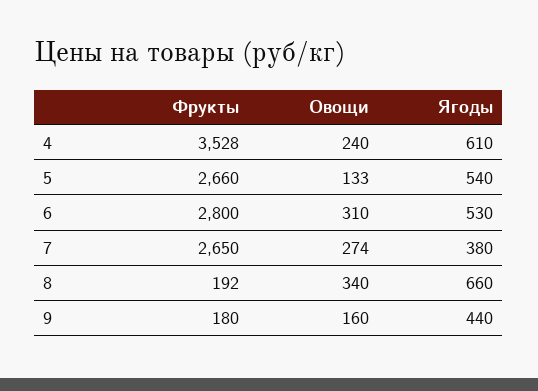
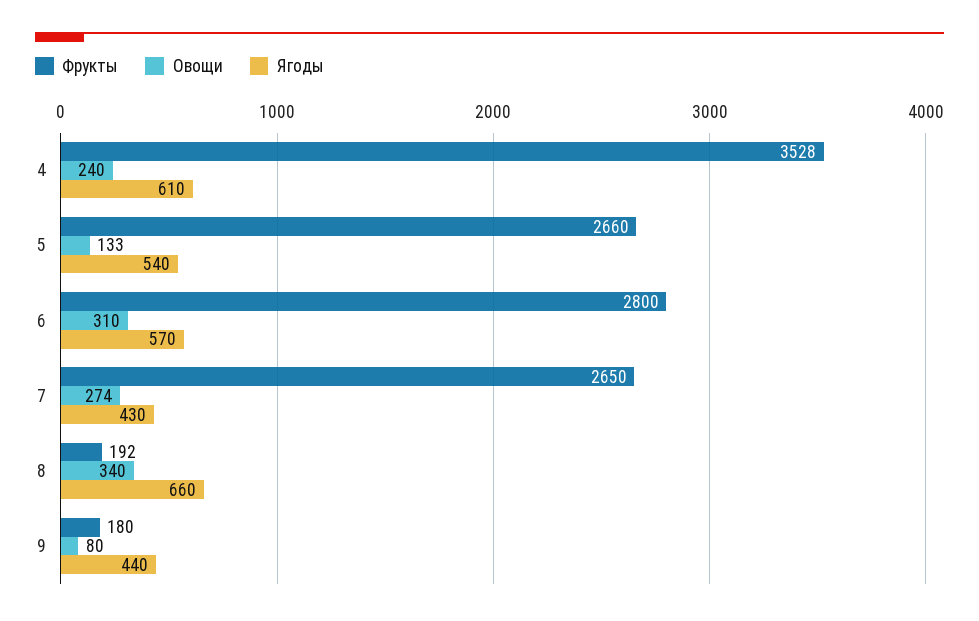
  {
    "Фрукты": {
      "4": 3528,
      "5": 2660,
      "6": 2800,
      "7": 2650,
      "8": 192,
      "9": 180
    },
    "Овощи": {
      "4": 240,
      "5": 133,
      "6": 310,
      "7": 274,
      "8": 340,
-     "9": 160
+     "9": 80
    },
    "Ягоды": {
      "4": 610,
      "5": 540,
-     "6": 530,
+     "6": 570,
-     "7": 380,
+     "7": 430,
      "8": 660,
      "9": 440
    }
  }

